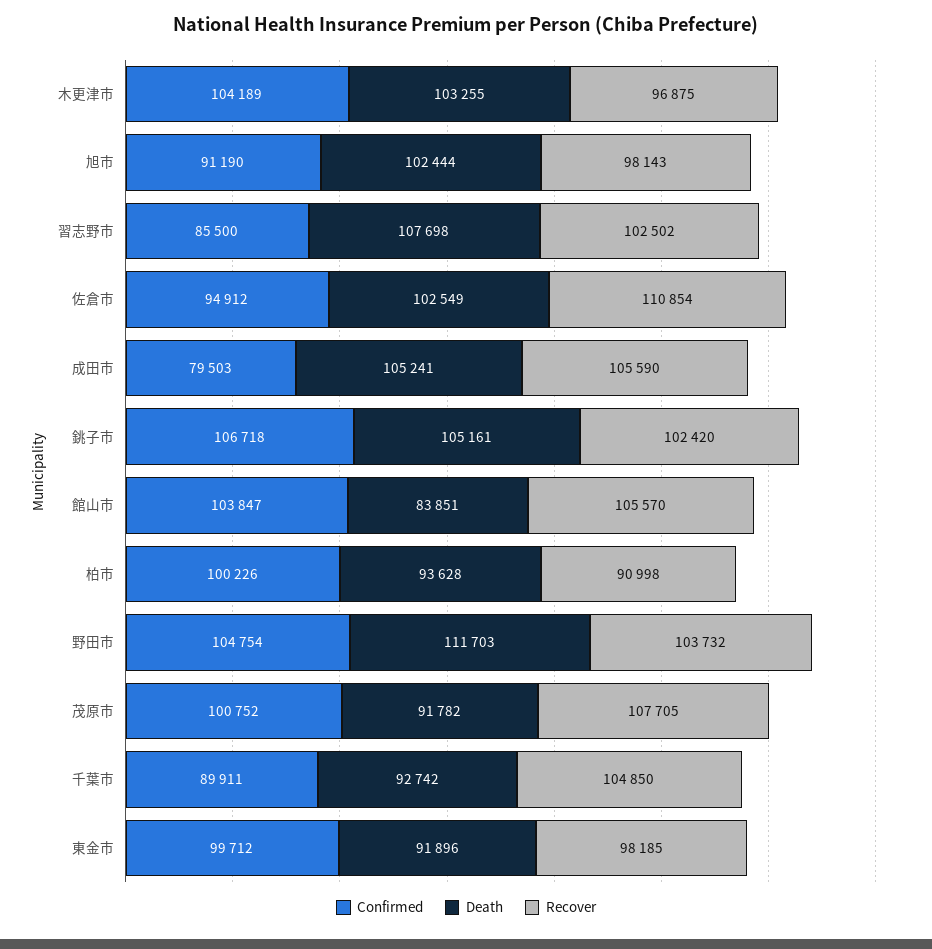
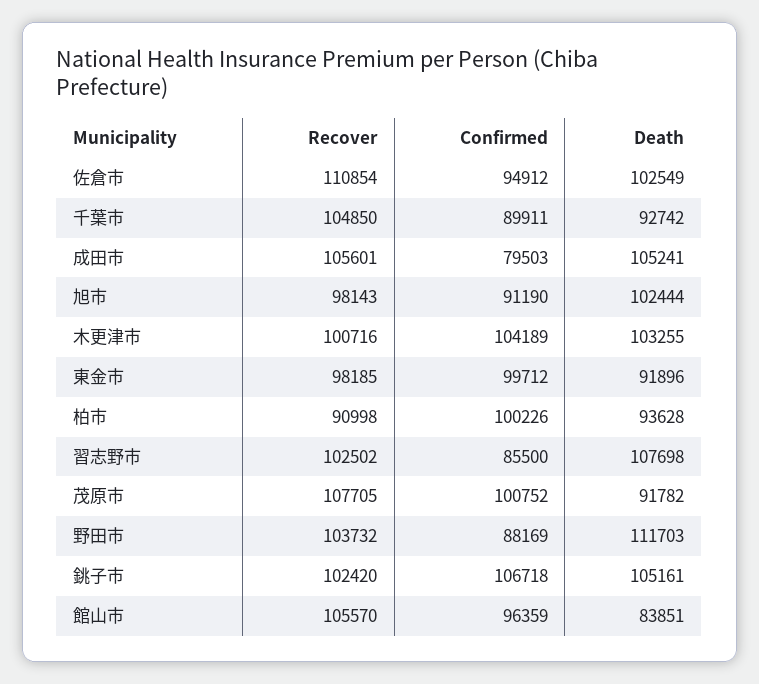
  {
    "Confirmed": {
      "木更津市": 104189,
      "旭市": 91190,
      "習志野市": 85500,
      "佐倉市": 94912,
      "成田市": 79503,
      "銚子市": 106718,
-     "館山市": 103847,
+     "館山市": 96359,
      "柏市": 100226,
-     "野田市": 104754,
+     "野田市": 88169,
      "茂原市": 100752,
      "千葉市": 89911,
      "東金市": 99712
    },
    "Death": {
      "木更津市": 103255,
      "旭市": 102444,
      "習志野市": 107698,
      "佐倉市": 102549,
      "成田市": 105241,
      "銚子市": 105161,
      "館山市": 83851,
      "柏市": 93628,
      "野田市": 111703,
      "茂原市": 91782,
      "千葉市": 92742,
      "東金市": 91896
    },
    "Recover": {
-     "木更津市": 96875,
+     "木更津市": 100716,
      "旭市": 98143,
      "習志野市": 102502,
      "佐倉市": 110854,
-     "成田市": 105590,
+     "成田市": 105601,
      "銚子市": 102420,
      "館山市": 105570,
      "柏市": 90998,
      "野田市": 103732,
      "茂原市": 107705,
      "千葉市": 104850,
      "東金市": 98185
    }
  }

